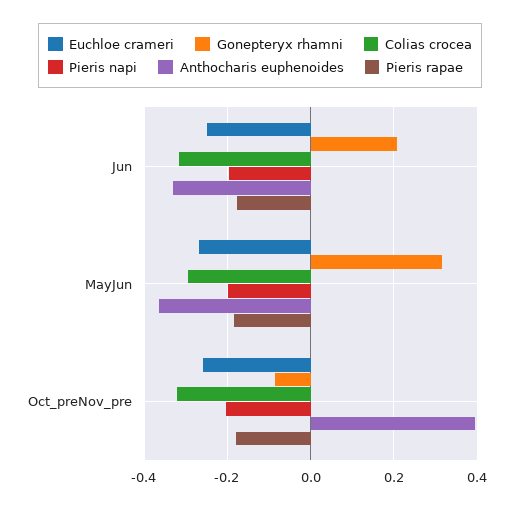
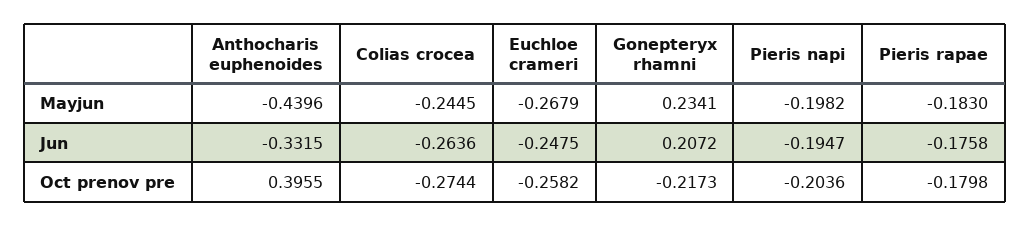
  {
    "Euchloe crameri": {
      "Jun": -0.2475,
      "MayJun": -0.2679,
      "Oct_preNov_pre": -0.2582
    },
    "Gonepteryx rhamni": {
      "Jun": 0.2072,
-     "MayJun": 0.32,
+     "MayJun": 0.2341,
-     "Oct_preNov_pre": -0.08
+     "Oct_preNov_pre": -0.2173
    },
    "Colias crocea": {
-     "Jun": -0.32,
+     "Jun": -0.2636,
-     "MayJun": -0.3,
+     "MayJun": -0.2445,
-     "Oct_preNov_pre": -0.32
+     "Oct_preNov_pre": -0.2744
    },
    "Pieris napi": {
      "Jun": -0.1947,
      "MayJun": -0.1982,
      "Oct_preNov_pre": -0.2036
    },
    "Anthocharis euphenoides": {
      "Jun": -0.3315,
-     "MayJun": -0.36,
+     "MayJun": -0.4396,
      "Oct_preNov_pre": 0.3955
    },
    "Pieris rapae": {
      "Jun": -0.1758,
      "MayJun": -0.183,
      "Oct_preNov_pre": -0.1798
    }
  }

